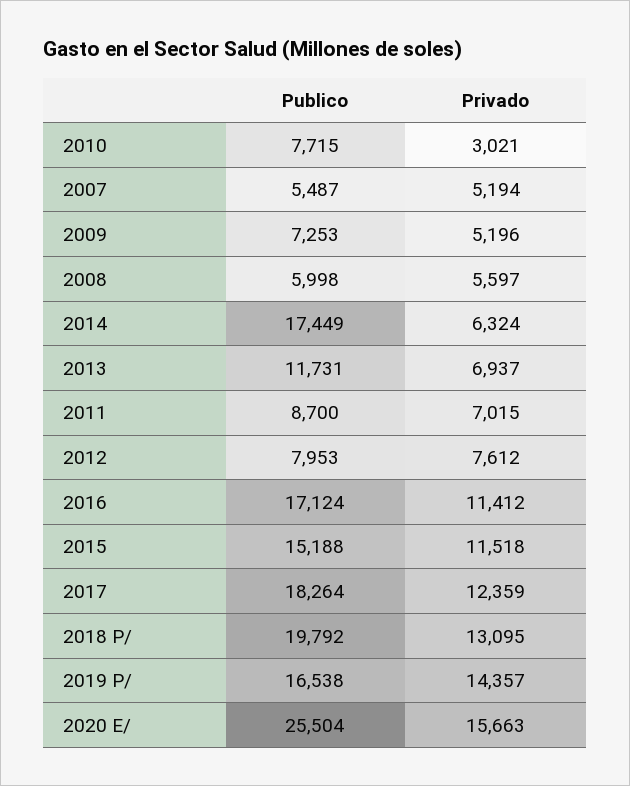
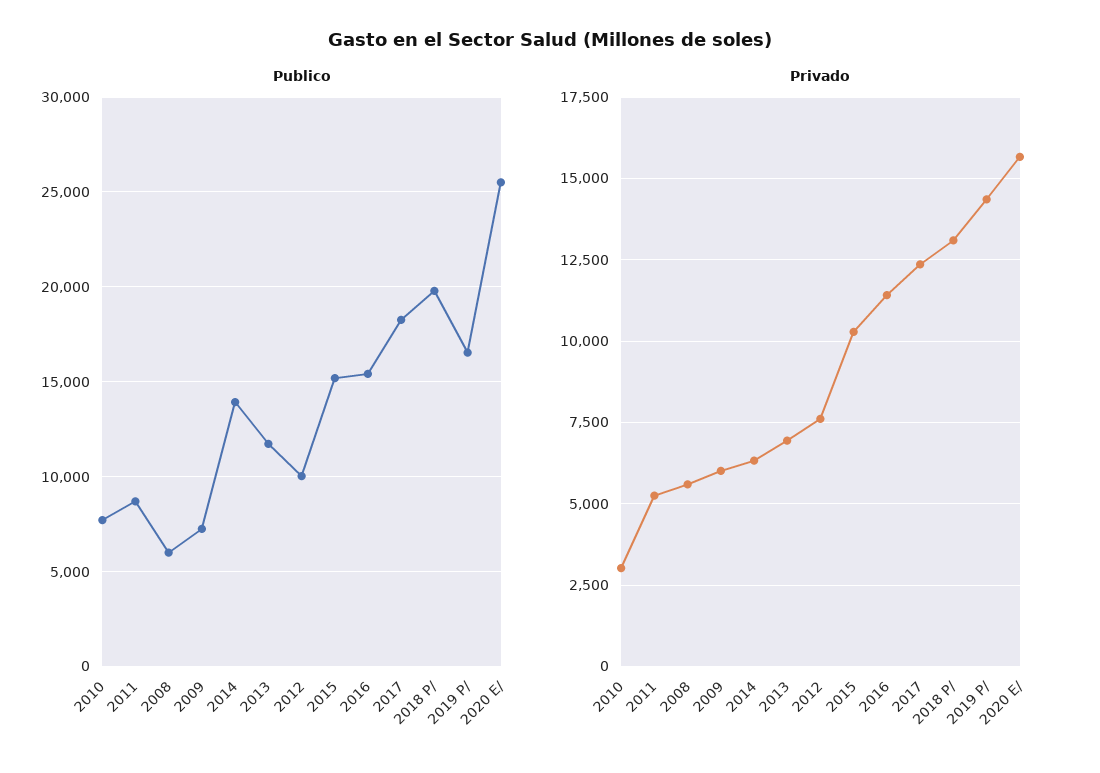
  {
    "Publico": {
      "2010": 7715,
-     "2007": 5487,
      "2009": 7253,
      "2008": 5998,
-     "2014": 17449,
+     "2014": 14000,
      "2013": 11731,
      "2011": 8700,
-     "2012": 7953,
+     "2012": 10000,
-     "2016": 17124,
+     "2016": 15500,
      "2015": 15188,
      "2017": 18264,
      "2018 P/": 19792,
      "2019 P/": 16538,
      "2020 E/": 25504
    },
    "Privado": {
      "2010": 3021,
-     "2007": 5194,
-     "2009": 5196,
+     "2009": 6000,
      "2008": 5597,
      "2014": 6324,
      "2013": 6937,
-     "2011": 7015,
+     "2011": 5250,
      "2012": 7612,
      "2016": 11412,
-     "2015": 11518,
+     "2015": 10250,
      "2017": 12359,
      "2018 P/": 13095,
      "2019 P/": 14357,
      "2020 E/": 15663
    }
  }

